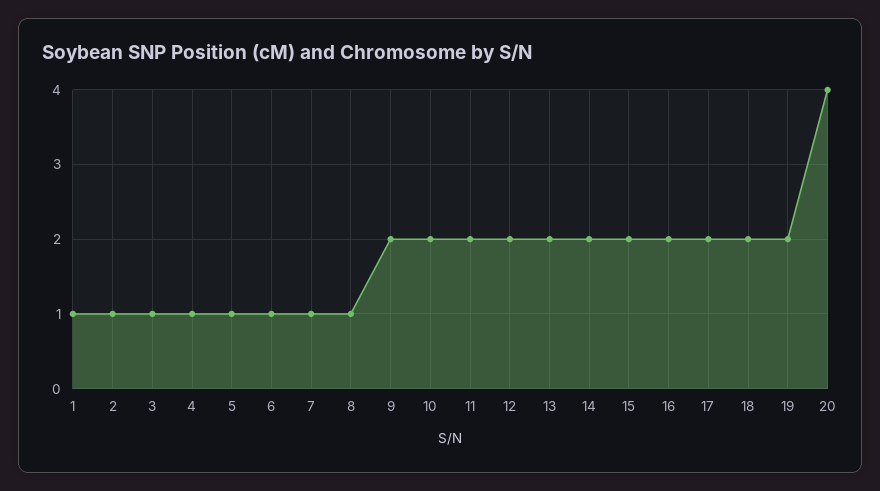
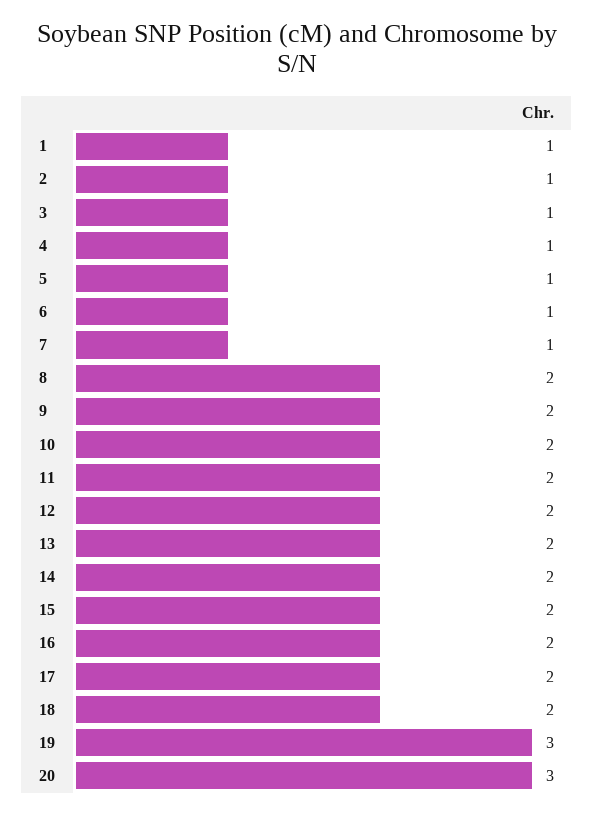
  {
    "1": 1,
    "2": 1,
    "3": 1,
    "4": 1,
    "5": 1,
    "6": 1,
    "7": 1,
-   "8": 1,
+   "8": 2,
    "9": 2,
    "10": 2,
    "11": 2,
    "12": 2,
    "13": 2,
    "14": 2,
    "15": 2,
    "16": 2,
    "17": 2,
    "18": 2,
-   "19": 2,
+   "19": 3,
-   "20": 4
+   "20": 3
  }

